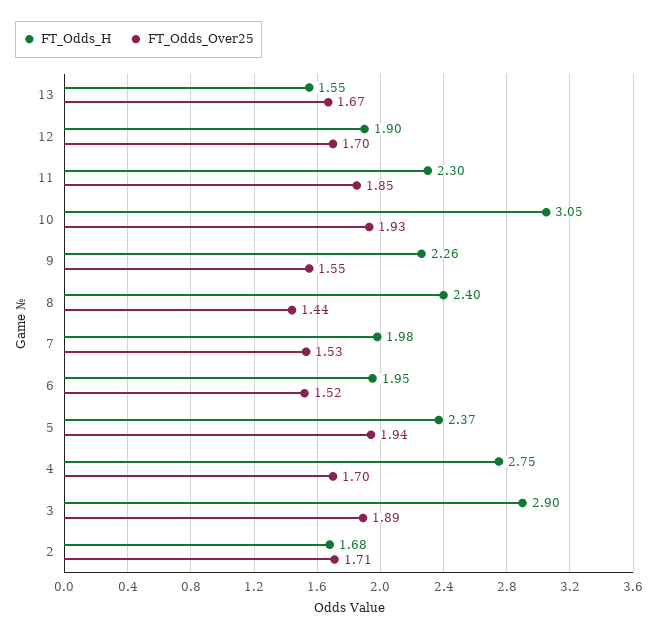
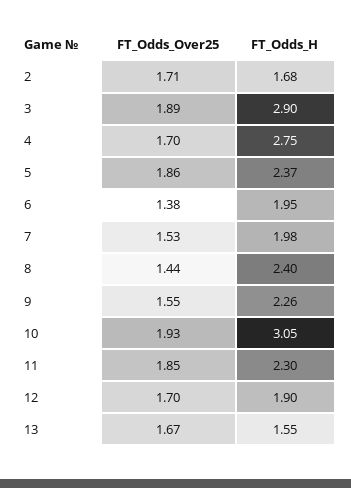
  {
    "FT_Odds_H": {
      "13": 1.55,
      "12": 1.9,
      "11": 2.3,
      "10": 3.05,
      "9": 2.26,
      "8": 2.4,
      "7": 1.98,
      "6": 1.95,
      "5": 2.37,
      "4": 2.75,
      "3": 2.9,
      "2": 1.68
    },
    "FT_Odds_Over25": {
      "13": 1.67,
      "12": 1.7,
      "11": 1.85,
      "10": 1.93,
      "9": 1.55,
      "8": 1.44,
      "7": 1.53,
-     "6": 1.52,
+     "6": 1.38,
-     "5": 1.94,
+     "5": 1.86,
      "4": 1.7,
      "3": 1.89,
      "2": 1.71
    }
  }

